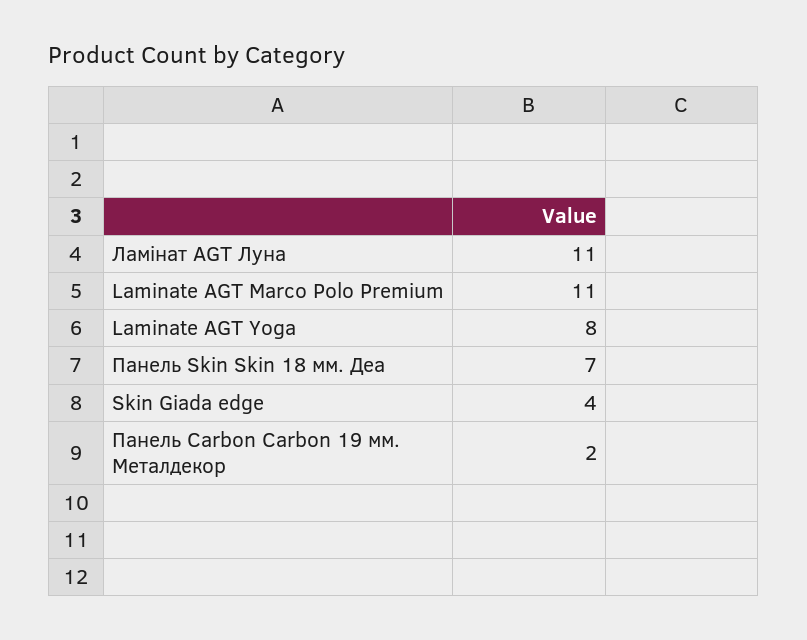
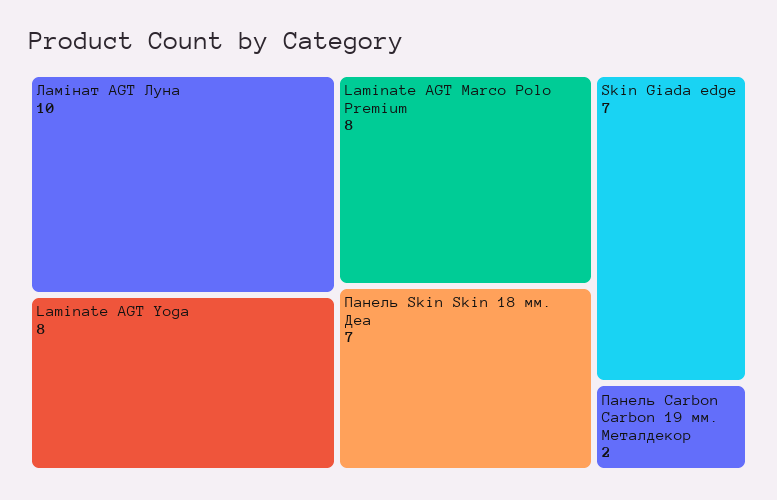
  {
-   "Ламінат AGT Луна": 11,
+   "Ламінат AGT Луна": 10,
-   "Laminate AGT Marco Polo Premium": 11,
+   "Laminate AGT Marco Polo Premium": 8,
    "Laminate AGT Yoga": 8,
    "Панель Skin Skin 18 мм. Деа": 7,
-   "Skin Giada edge": 4,
+   "Skin Giada edge": 7,
    "Панель Carbon Carbon 19 мм. Металдекор": 2
  }

